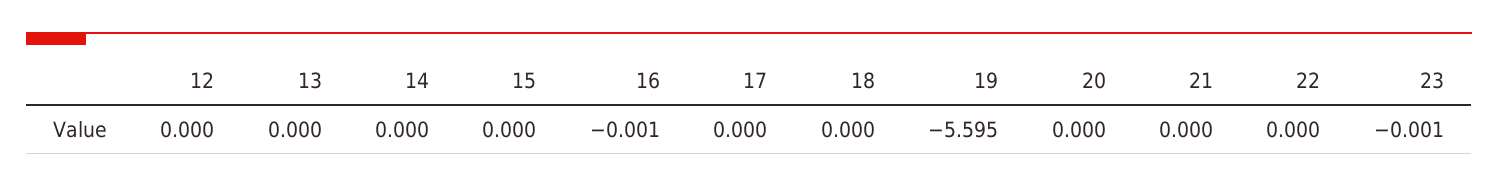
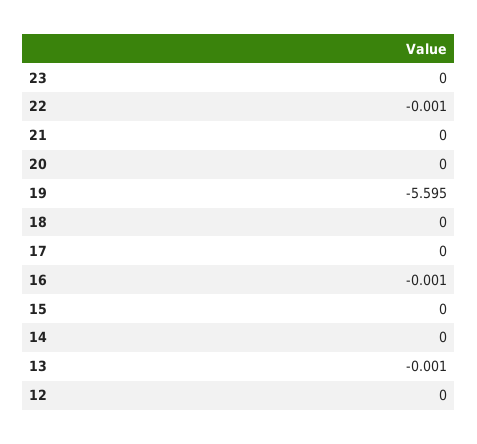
  {
    "12": 0,
-   "13": 0,
+   "13": -0.001,
    "14": 0,
    "15": 0,
    "16": -0.001,
    "17": 0,
    "18": 0,
    "19": -5.595,
    "20": 0,
    "21": 0,
-   "22": 0,
+   "22": -0.001,
-   "23": -0.001
+   "23": 0
  }

